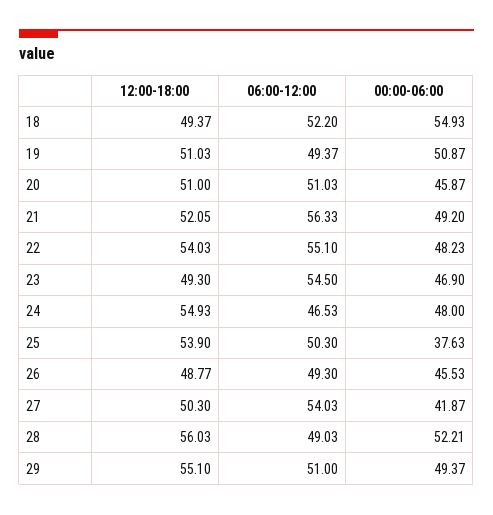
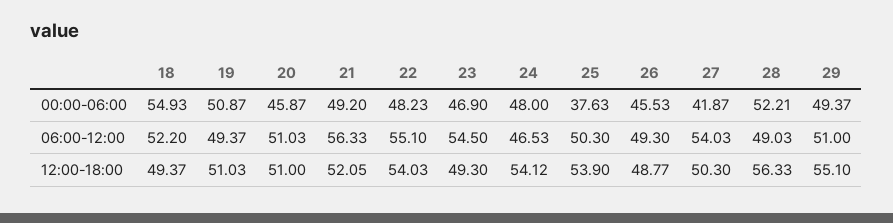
  {
    "12:00-18:00": {
      "18": 49.37,
      "19": 51.03,
      "20": 51,
      "21": 52.05,
      "22": 54.03,
      "23": 49.3,
-     "24": 54.93,
+     "24": 54.12,
      "25": 53.9,
      "26": 48.77,
      "27": 50.3,
-     "28": 56.03,
+     "28": 56.33,
      "29": 55.1
    },
    "06:00-12:00": {
      "18": 52.2,
      "19": 49.37,
      "20": 51.03,
      "21": 56.33,
      "22": 55.1,
      "23": 54.5,
      "24": 46.53,
      "25": 50.3,
      "26": 49.3,
      "27": 54.03,
      "28": 49.03,
      "29": 51
    },
    "00:00-06:00": {
      "18": 54.93,
      "19": 50.87,
      "20": 45.87,
      "21": 49.2,
      "22": 48.23,
      "23": 46.9,
      "24": 48,
      "25": 37.63,
      "26": 45.53,
      "27": 41.87,
      "28": 52.21,
      "29": 49.37
    }
  }

